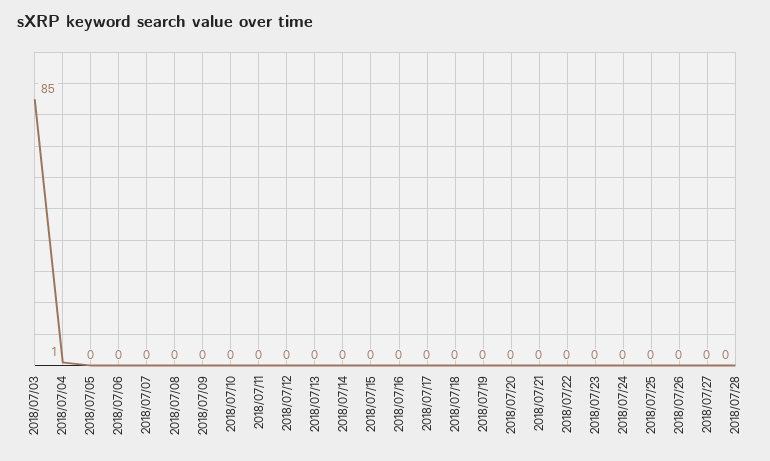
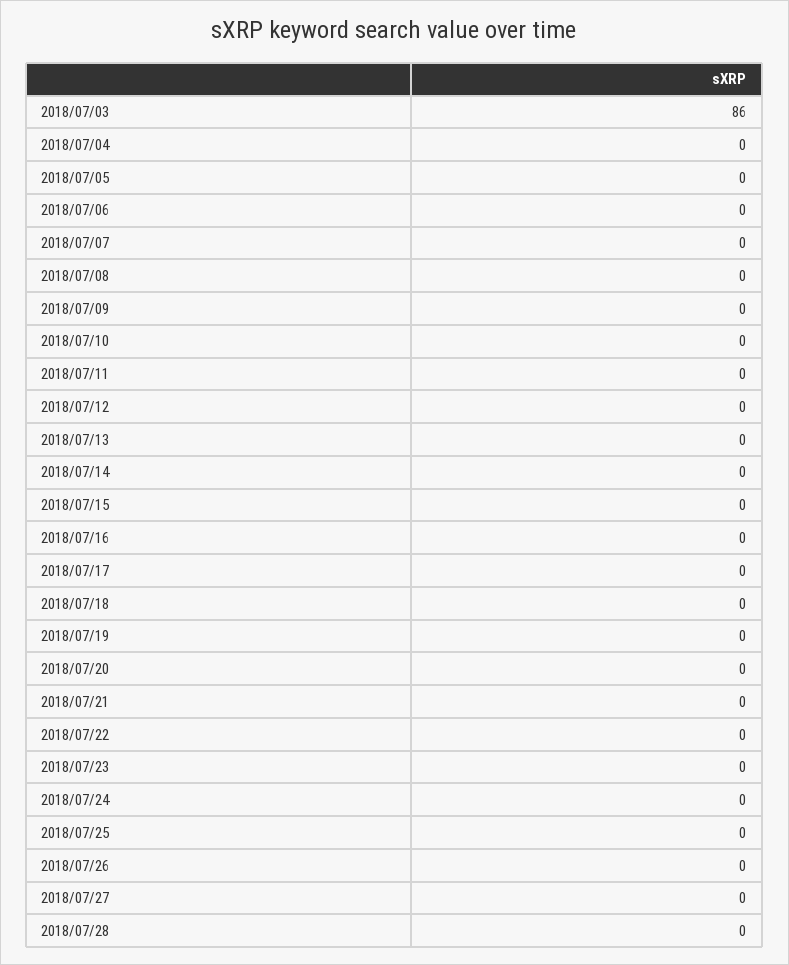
  {
-   "2018/07/03": 85,
+   "2018/07/03": 86,
-   "2018/07/04": 1,
+   "2018/07/04": 0,
    "2018/07/05": 0,
    "2018/07/06": 0,
    "2018/07/07": 0,
    "2018/07/08": 0,
    "2018/07/09": 0,
    "2018/07/10": 0,
    "2018/07/11": 0,
    "2018/07/12": 0,
    "2018/07/13": 0,
    "2018/07/14": 0,
    "2018/07/15": 0,
    "2018/07/16": 0,
    "2018/07/17": 0,
    "2018/07/18": 0,
    "2018/07/19": 0,
    "2018/07/20": 0,
    "2018/07/21": 0,
    "2018/07/22": 0,
    "2018/07/23": 0,
    "2018/07/24": 0,
    "2018/07/25": 0,
    "2018/07/26": 0,
    "2018/07/27": 0,
    "2018/07/28": 0
  }

